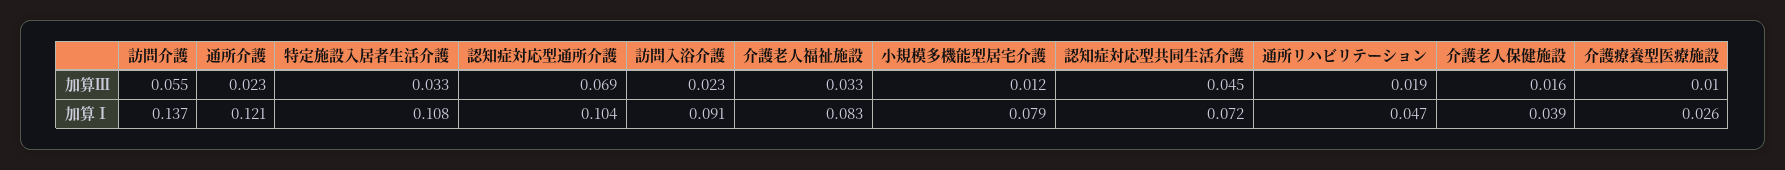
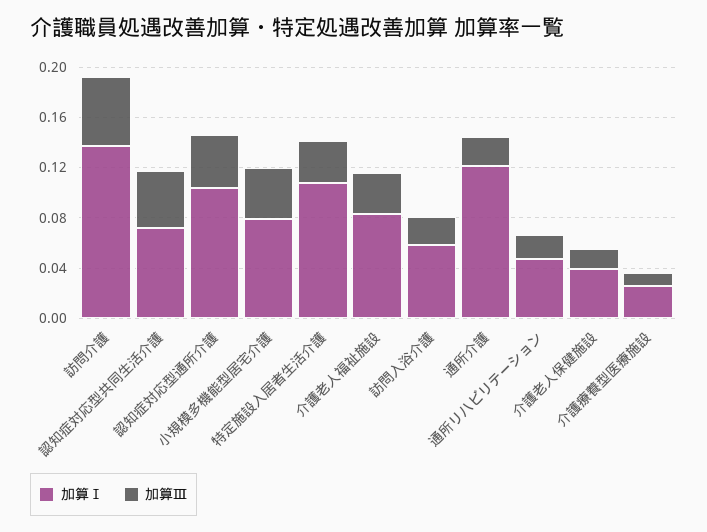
  {
    "加算Ⅲ": {
      "訪問介護": 0.055,
      "通所介護": 0.023,
      "特定施設入居者生活介護": 0.033,
-     "認知症対応型通所介護": 0.069,
+     "認知症対応型通所介護": 0.04,
      "訪問入浴介護": 0.023,
      "介護老人福祉施設": 0.033,
-     "小規模多機能型居宅介護": 0.012,
+     "小規模多機能型居宅介護": 0.04,
      "認知症対応型共同生活介護": 0.045,
      "通所リハビリテーション": 0.019,
      "介護老人保健施設": 0.016,
      "介護療養型医療施設": 0.01
    },
    "加算Ⅰ": {
      "訪問介護": 0.137,
      "通所介護": 0.121,
      "特定施設入居者生活介護": 0.108,
      "認知症対応型通所介護": 0.104,
-     "訪問入浴介護": 0.091,
+     "訪問入浴介護": 0.06,
      "介護老人福祉施設": 0.083,
      "小規模多機能型居宅介護": 0.079,
      "認知症対応型共同生活介護": 0.072,
      "通所リハビリテーション": 0.047,
      "介護老人保健施設": 0.039,
      "介護療養型医療施設": 0.026
    }
  }

